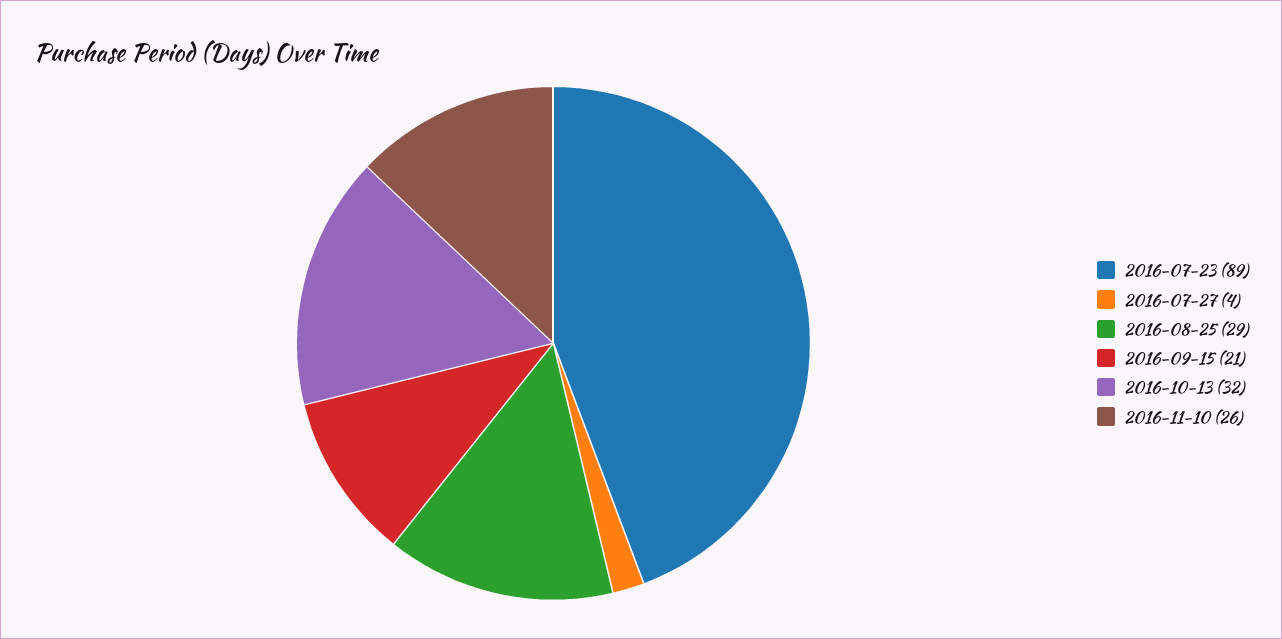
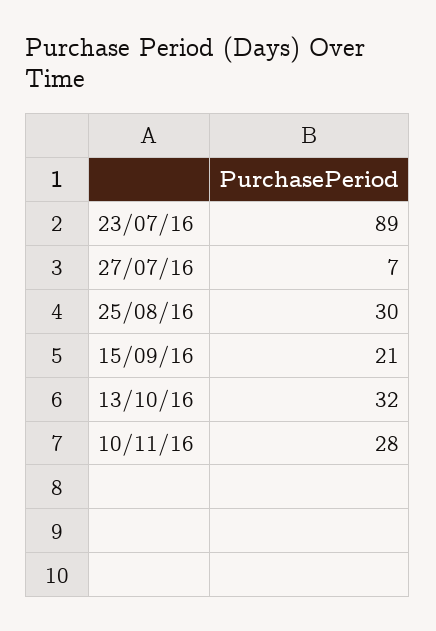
  {
    "2016-07-23": 89,
-   "2016-07-27": 4,
+   "2016-07-27": 7,
-   "2016-08-25": 29,
+   "2016-08-25": 30,
    "2016-09-15": 21,
    "2016-10-13": 32,
-   "2016-11-10": 26
+   "2016-11-10": 28
  }

